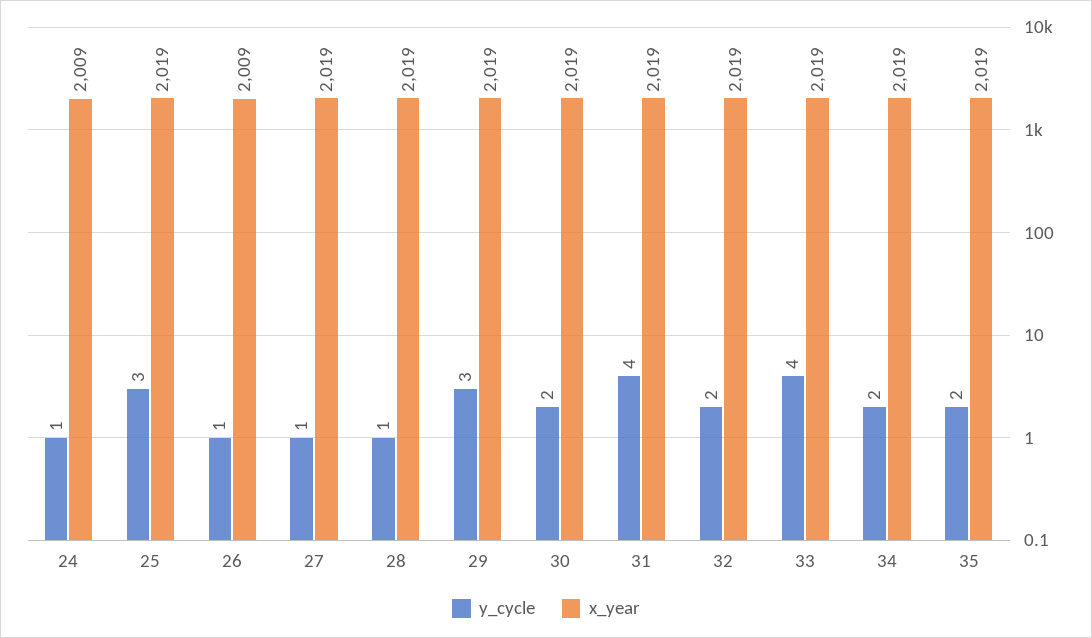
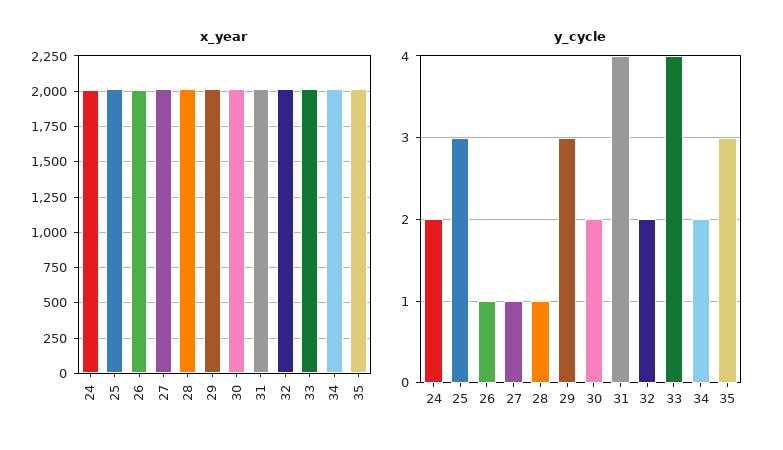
  {
    "y_cycle": {
-     "24": 1,
+     "24": 2,
      "25": 3,
      "26": 1,
      "27": 1,
      "28": 1,
      "29": 3,
      "30": 2,
      "31": 4,
      "32": 2,
      "33": 4,
      "34": 2,
-     "35": 2
+     "35": 3
    },
    "x_year": {
      "24": 2009,
      "25": 2019,
      "26": 2009,
      "27": 2019,
      "28": 2019,
      "29": 2019,
      "30": 2019,
      "31": 2019,
      "32": 2019,
      "33": 2019,
      "34": 2019,
      "35": 2019
    }
  }

